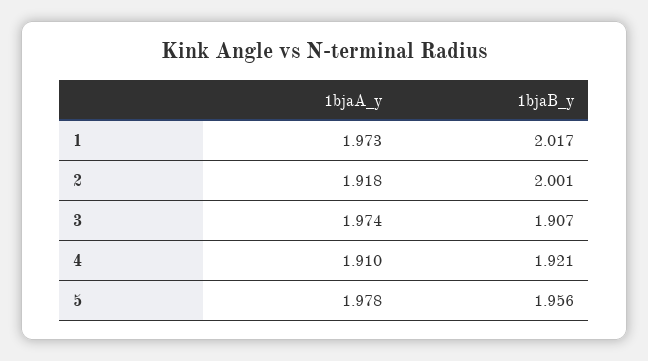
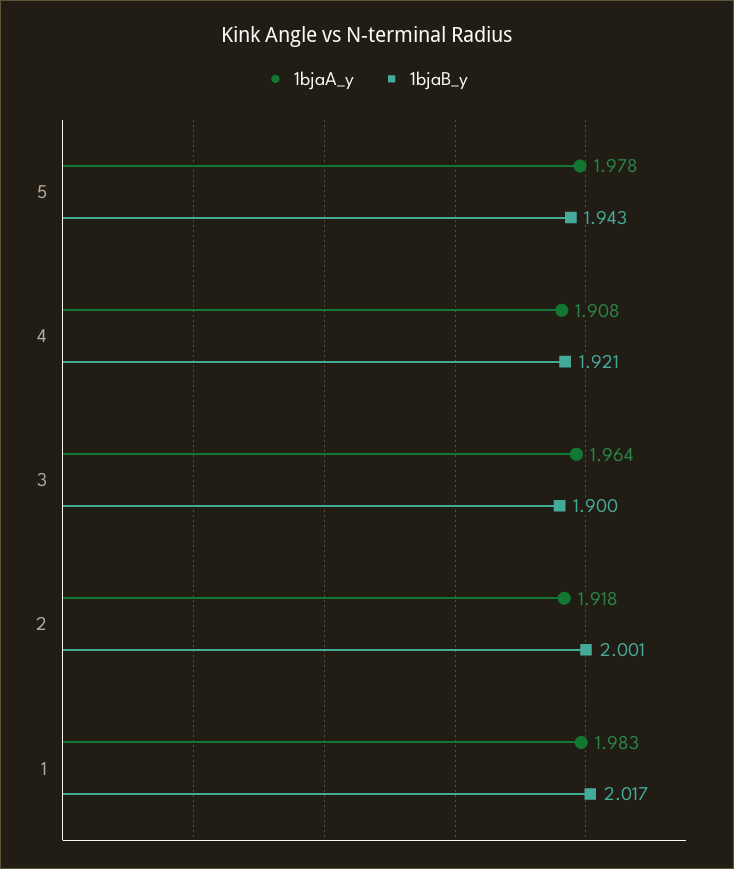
  {
    "1bjaA_y": {
-     "1": 1.973,
+     "1": 1.983,
      "2": 1.918,
-     "3": 1.974,
+     "3": 1.964,
-     "4": 1.91,
+     "4": 1.908,
      "5": 1.978
    },
    "1bjaB_y": {
      "1": 2.017,
      "2": 2.001,
-     "3": 1.907,
+     "3": 1.9,
      "4": 1.921,
-     "5": 1.956
+     "5": 1.943
    }
  }

